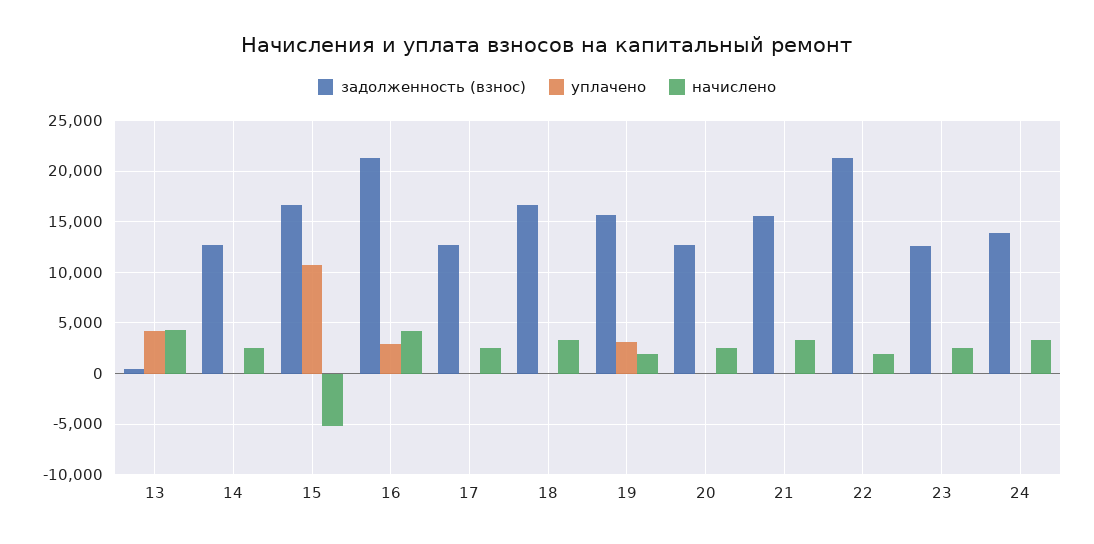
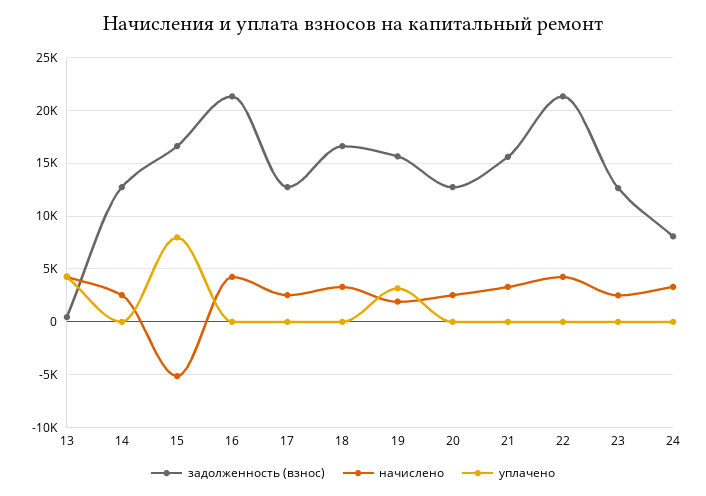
  {
    "задолженность (взнос)": {
      "13": 0,
      "14": 13000,
      "15": 17000,
      "16": 21000,
      "17": 13000,
      "18": 17000,
      "19": 16000,
      "20": 13000,
      "21": 16000,
      "22": 21000,
      "23": 13000,
-     "24": 14000
+     "24": 8000
    },
    "уплачено": {
      "13": 4000,
      "14": 0,
-     "15": 11000,
+     "15": 8000,
-     "16": 3000,
+     "16": 0,
      "17": 0,
      "18": 0,
      "19": 3000,
      "20": 0,
      "21": 0,
      "22": 0,
      "23": 0,
      "24": 0
    },
    "начислено": {
      "13": 4000,
      "14": 3000,
      "15": -5000,
      "16": 4000,
      "17": 3000,
      "18": 3000,
      "19": 2000,
      "20": 3000,
      "21": 3000,
-     "22": 2000,
+     "22": 4000,
      "23": 3000,
      "24": 3000
    }
  }

